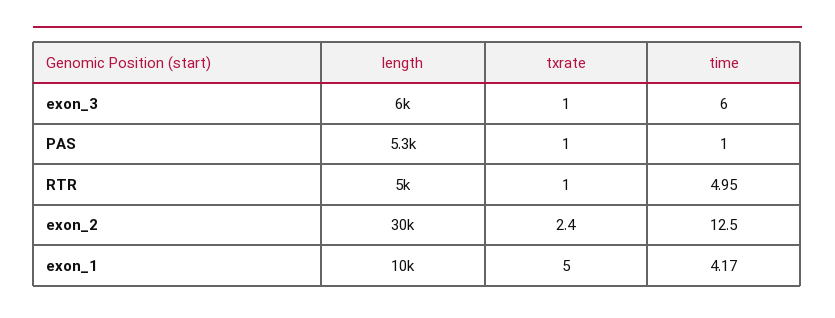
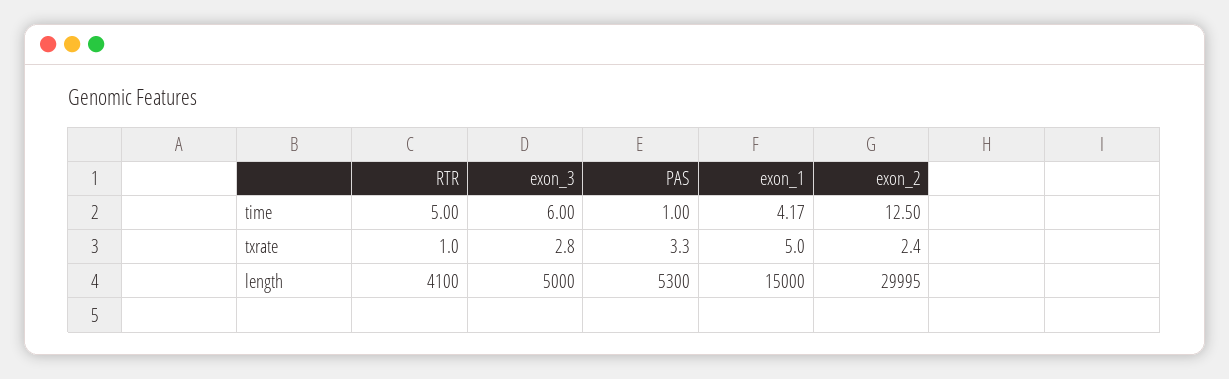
  {
    "length": {
-     "exon_3": 6000,
+     "exon_3": 5000,
      "PAS": 5300,
-     "RTR": 5000,
+     "RTR": 4100,
-     "exon_2": 30000,
+     "exon_2": 29995,
-     "exon_1": 10000
+     "exon_1": 15000
    },
    "txrate": {
-     "exon_3": 1,
+     "exon_3": 2.8,
-     "PAS": 1,
+     "PAS": 3.3,
      "RTR": 1,
      "exon_2": 2.4,
      "exon_1": 5
    },
    "time": {
      "exon_3": 6,
      "PAS": 1,
-     "RTR": 4.95,
+     "RTR": 5,
      "exon_2": 12.5,
      "exon_1": 4.17
    }
  }

